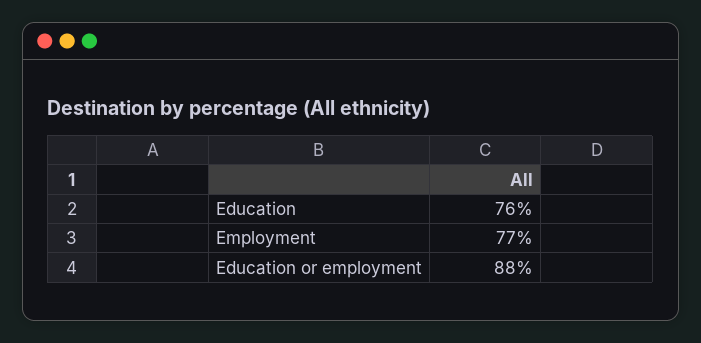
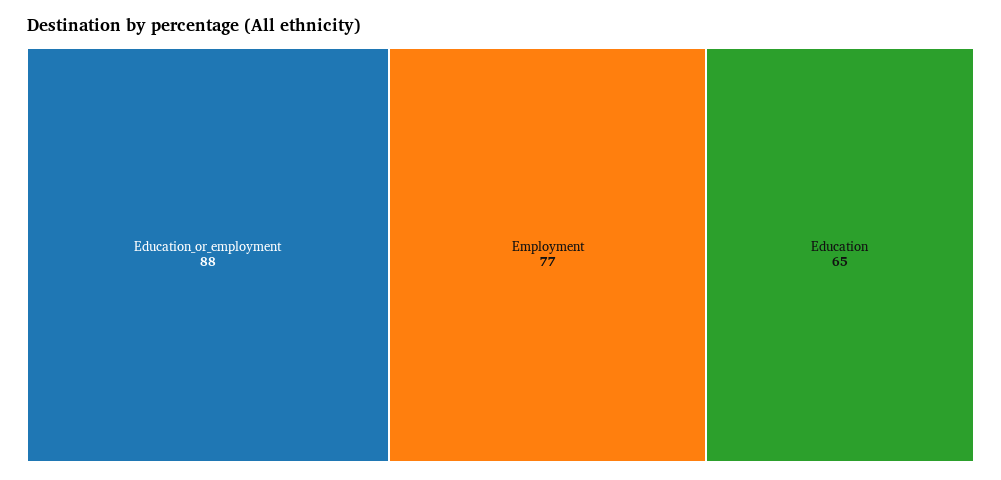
  {
-   "Education": 76,
+   "Education": 65,
    "Employment": 77,
    "Education or employment": 88
  }

